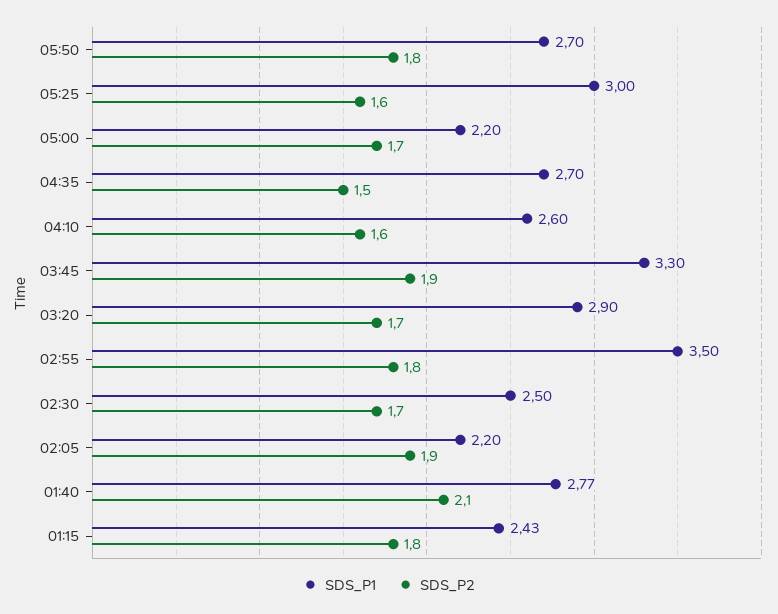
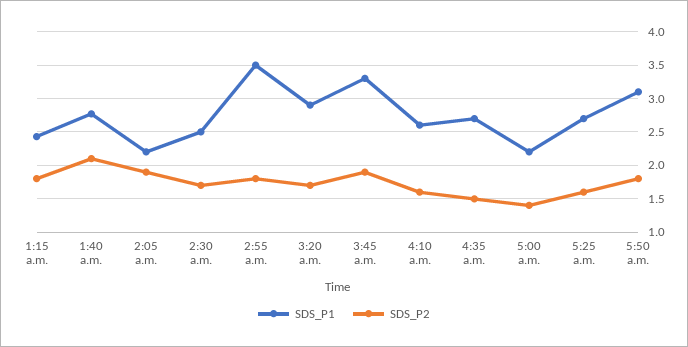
  {
    "SDS_P1": {
-     "05:50": 2.7,
+     "05:50": 3.1,
-     "05:25": 3,
+     "05:25": 2.7,
      "05:00": 2.2,
      "04:35": 2.7,
      "04:10": 2.6,
      "03:45": 3.3,
      "03:20": 2.9,
      "02:55": 3.5,
      "02:30": 2.5,
      "02:05": 2.2,
      "01:40": 2.77,
      "01:15": 2.43
    },
    "SDS_P2": {
      "05:50": 1.8,
      "05:25": 1.6,
-     "05:00": 1.7,
+     "05:00": 1.4,
      "04:35": 1.5,
      "04:10": 1.6,
      "03:45": 1.9,
      "03:20": 1.7,
      "02:55": 1.8,
      "02:30": 1.7,
      "02:05": 1.9,
      "01:40": 2.1,
      "01:15": 1.8
    }
  }

